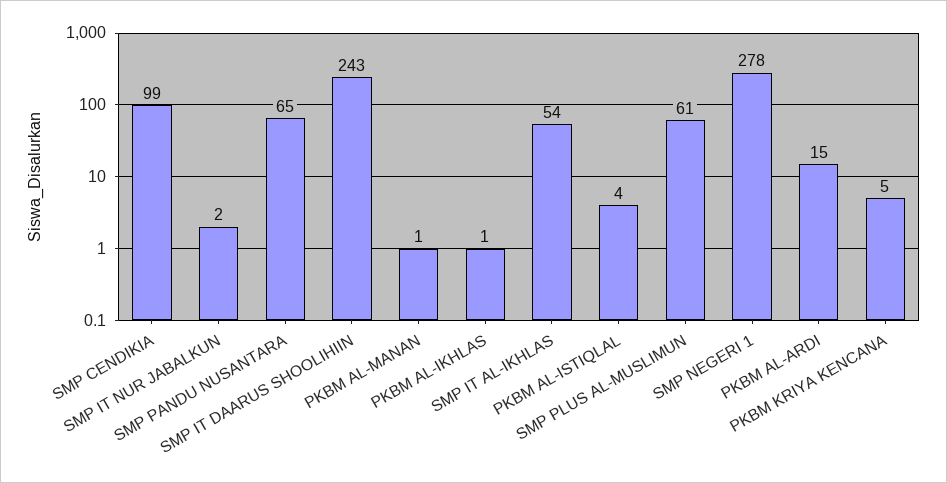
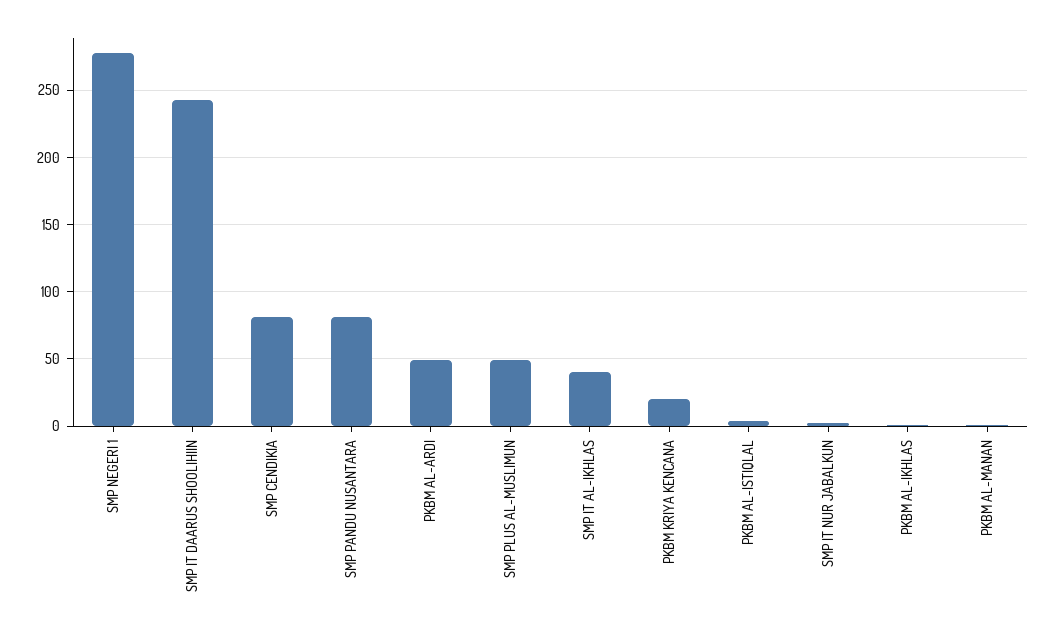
  {
-   "SMP CENDIKIA": 99,
+   "SMP CENDIKIA": 80,
    "SMP IT NUR JABALKUN": 2,
-   "SMP PANDU NUSANTARA": 65,
+   "SMP PANDU NUSANTARA": 80,
    "SMP IT DAARUS SHOOLIHIIN": 243,
    "PKBM AL-MANAN": 1,
    "PKBM AL-IKHLAS": 1,
-   "SMP IT AL-IKHLAS": 54,
+   "SMP IT AL-IKHLAS": 40,
    "PKBM AL-ISTIQLAL": 4,
-   "SMP PLUS AL-MUSLIMUN": 61,
+   "SMP PLUS AL-MUSLIMUN": 50,
    "SMP NEGERI 1": 278,
-   "PKBM AL-ARDI": 15,
+   "PKBM AL-ARDI": 50,
-   "PKBM KRIYA KENCANA": 5
+   "PKBM KRIYA KENCANA": 20
  }

